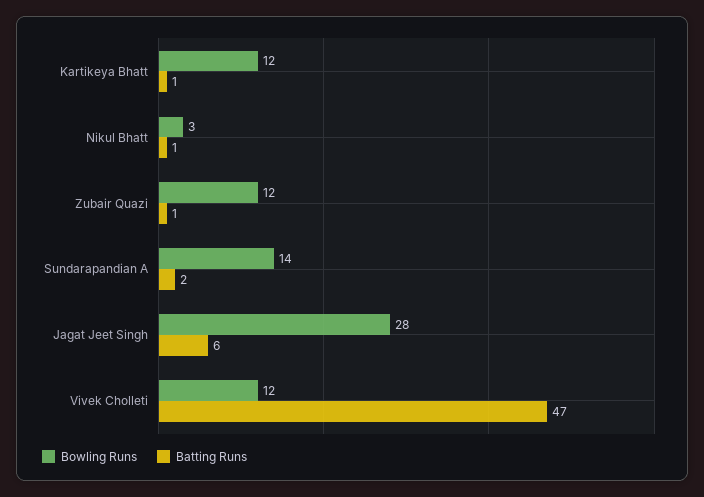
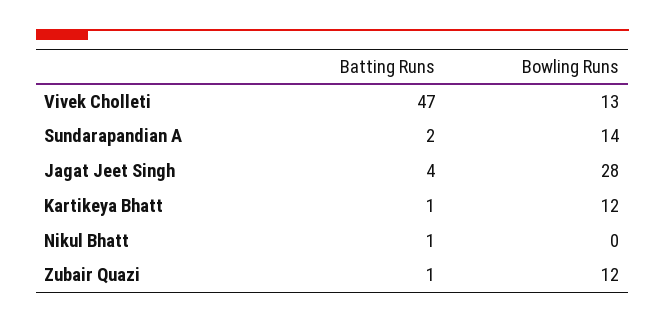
  {
    "Bowling Runs": {
      "Kartikeya Bhatt": 12,
-     "Nikul Bhatt": 3,
+     "Nikul Bhatt": 0,
      "Zubair Quazi": 12,
      "Sundarapandian A": 14,
      "Jagat Jeet Singh": 28,
-     "Vivek Cholleti": 12
+     "Vivek Cholleti": 13
    },
    "Batting Runs": {
      "Kartikeya Bhatt": 1,
      "Nikul Bhatt": 1,
      "Zubair Quazi": 1,
      "Sundarapandian A": 2,
-     "Jagat Jeet Singh": 6,
+     "Jagat Jeet Singh": 4,
      "Vivek Cholleti": 47
    }
  }

